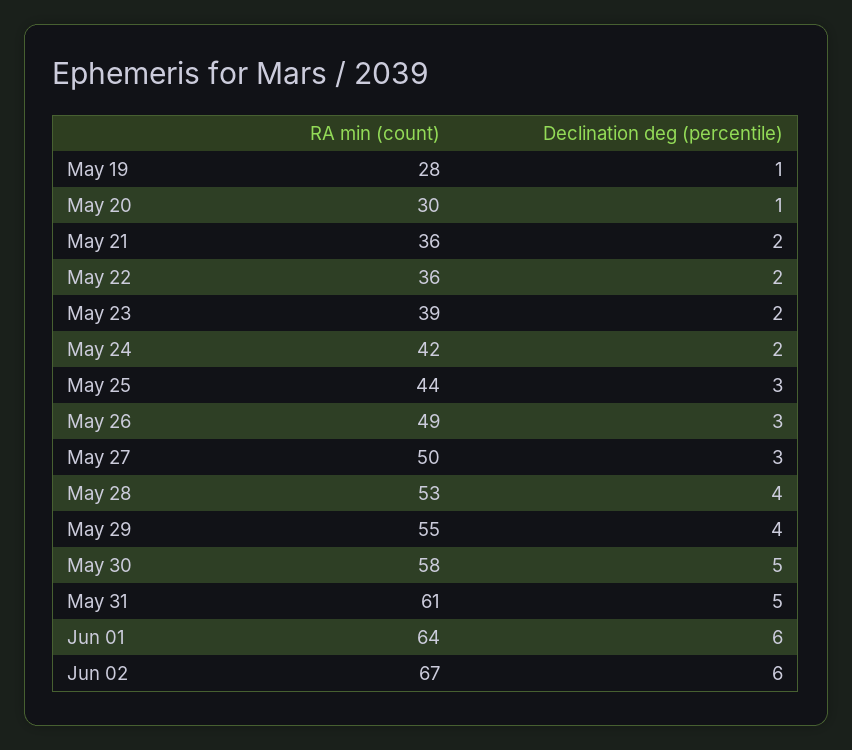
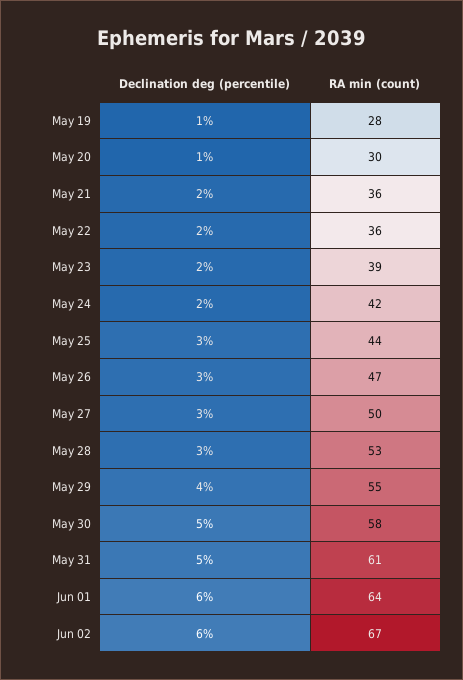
  {
    "RA min (count)": {
      "May 19": 28,
      "May 20": 30,
      "May 21": 36,
      "May 22": 36,
      "May 23": 39,
      "May 24": 42,
      "May 25": 44,
-     "May 26": 49,
+     "May 26": 47,
      "May 27": 50,
      "May 28": 53,
      "May 29": 55,
      "May 30": 58,
      "May 31": 61,
      "Jun 01": 64,
      "Jun 02": 67
    },
    "Declination deg (percentile)": {
      "May 19": 1,
      "May 20": 1,
      "May 21": 2,
      "May 22": 2,
      "May 23": 2,
      "May 24": 2,
      "May 25": 3,
      "May 26": 3,
      "May 27": 3,
-     "May 28": 4,
+     "May 28": 3,
      "May 29": 4,
      "May 30": 5,
      "May 31": 5,
      "Jun 01": 6,
      "Jun 02": 6
    }
  }

